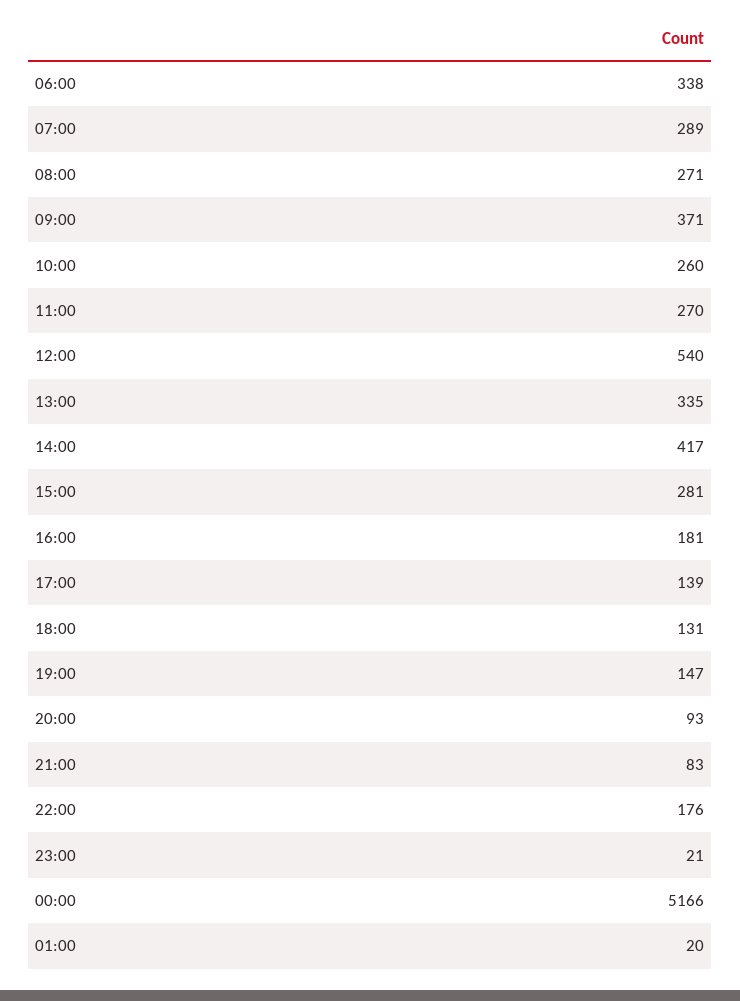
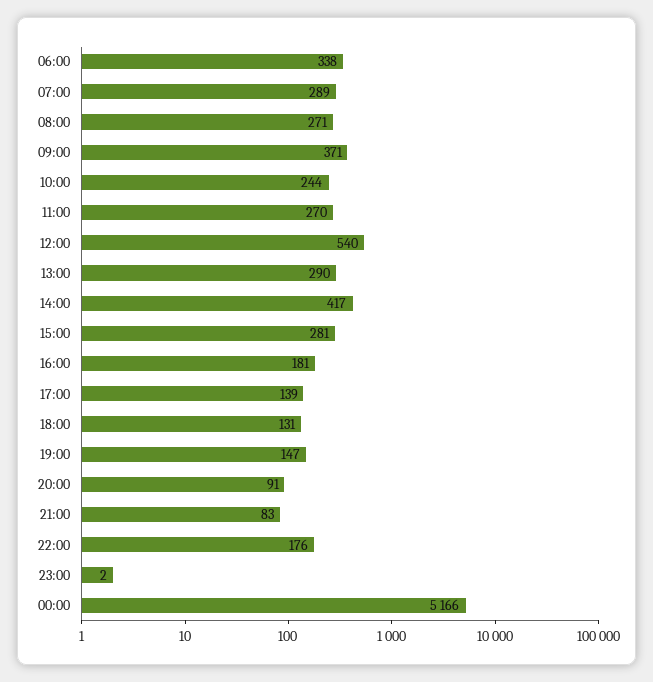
  {
    "06:00": 338,
    "07:00": 289,
    "08:00": 271,
    "09:00": 371,
-   "10:00": 260,
+   "10:00": 244,
    "11:00": 270,
    "12:00": 540,
-   "13:00": 335,
+   "13:00": 290,
    "14:00": 417,
    "15:00": 281,
    "16:00": 181,
    "17:00": 139,
    "18:00": 131,
    "19:00": 147,
-   "20:00": 93,
+   "20:00": 91,
    "21:00": 83,
    "22:00": 176,
-   "23:00": 21,
+   "23:00": 2,
-   "00:00": 5166,
+   "00:00": 5166
-   "01:00": 20
  }

